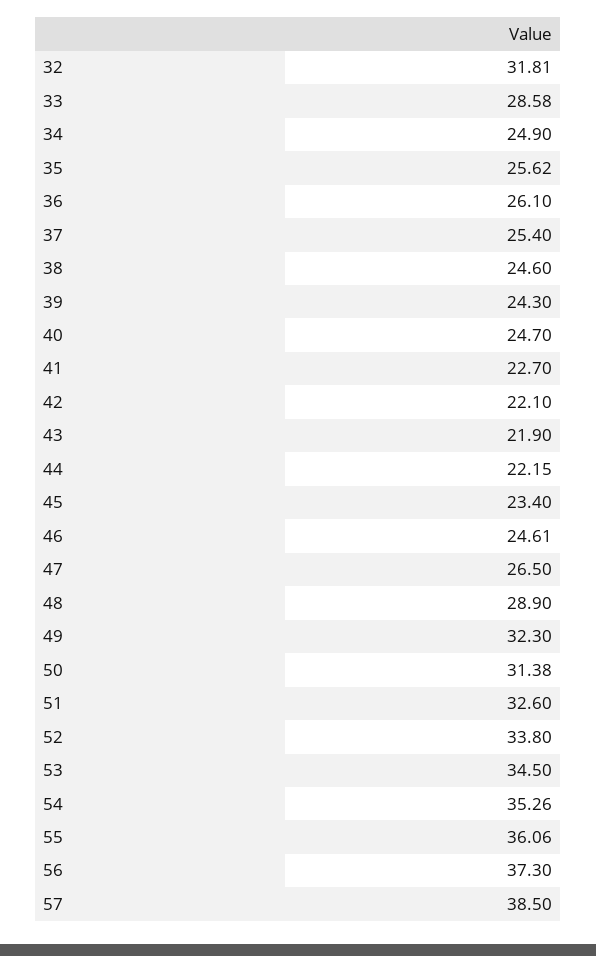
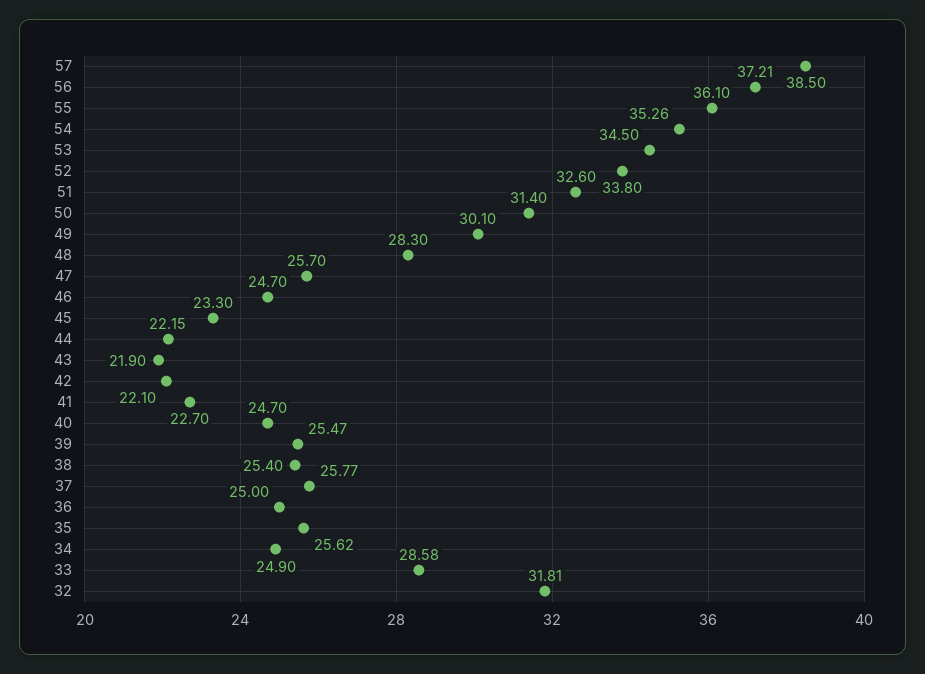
  {
    "32": 31.81,
    "33": 28.58,
    "34": 24.9,
    "35": 25.62,
-   "36": 26.1,
+   "36": 25,
-   "37": 25.4,
+   "37": 25.77,
-   "38": 24.6,
+   "38": 25.4,
-   "39": 24.3,
+   "39": 25.47,
    "40": 24.7,
    "41": 22.7,
    "42": 22.1,
    "43": 21.9,
    "44": 22.15,
-   "45": 23.4,
+   "45": 23.3,
-   "46": 24.61,
+   "46": 24.7,
-   "47": 26.5,
+   "47": 25.7,
-   "48": 28.9,
+   "48": 28.3,
-   "49": 32.3,
+   "49": 30.1,
-   "50": 31.38,
+   "50": 31.4,
    "51": 32.6,
    "52": 33.8,
    "53": 34.5,
    "54": 35.26,
-   "55": 36.06,
+   "55": 36.1,
-   "56": 37.3,
+   "56": 37.21,
    "57": 38.5
  }

